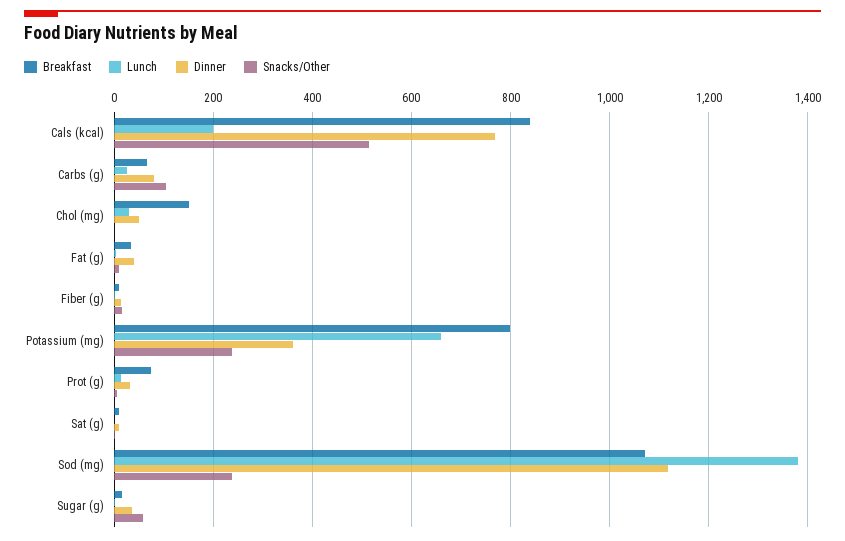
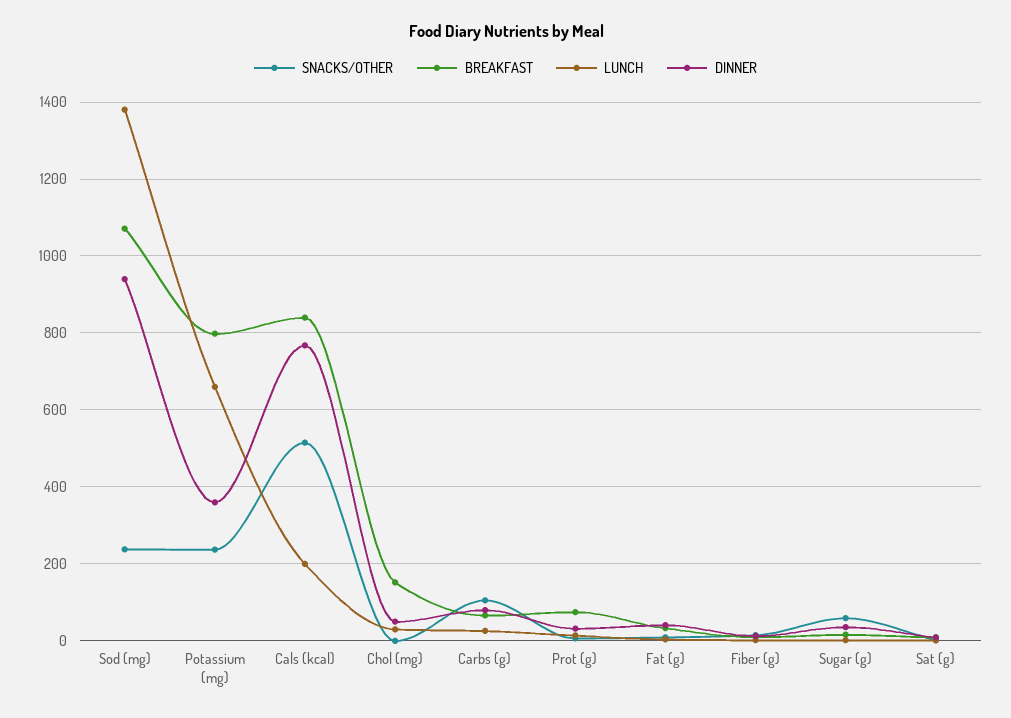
  {
    "Breakfast": {
      "Cals (kcal)": 840,
      "Carbs (g)": 60,
      "Chol (mg)": 160,
      "Fat (g)": 40,
      "Fiber (g)": 20,
      "Potassium (mg)": 800,
      "Prot (g)": 80,
      "Sat (g)": 0,
      "Sod (mg)": 1080,
      "Sugar (g)": 20
    },
    "Lunch": {
      "Cals (kcal)": 200,
      "Carbs (g)": 20,
      "Chol (mg)": 40,
      "Fat (g)": 0,
      "Fiber (g)": 0,
      "Potassium (mg)": 660,
      "Prot (g)": 20,
      "Sat (g)": 0,
      "Sod (mg)": 1380,
      "Sugar (g)": 0
    },
    "Dinner": {
      "Cals (kcal)": 760,
      "Carbs (g)": 80,
      "Chol (mg)": 60,
      "Fat (g)": 40,
      "Fiber (g)": 20,
      "Potassium (mg)": 360,
      "Prot (g)": 40,
      "Sat (g)": 0,
-     "Sod (mg)": 1120,
+     "Sod (mg)": 940,
      "Sugar (g)": 40
    },
    "Snacks/Other": {
      "Cals (kcal)": 520,
      "Carbs (g)": 100,
      "Chol (mg)": 0,
      "Fat (g)": 0,
      "Fiber (g)": 20,
      "Potassium (mg)": 240,
      "Prot (g)": 0,
      "Sat (g)": 0,
      "Sod (mg)": 240,
      "Sugar (g)": 60
    }
  }

